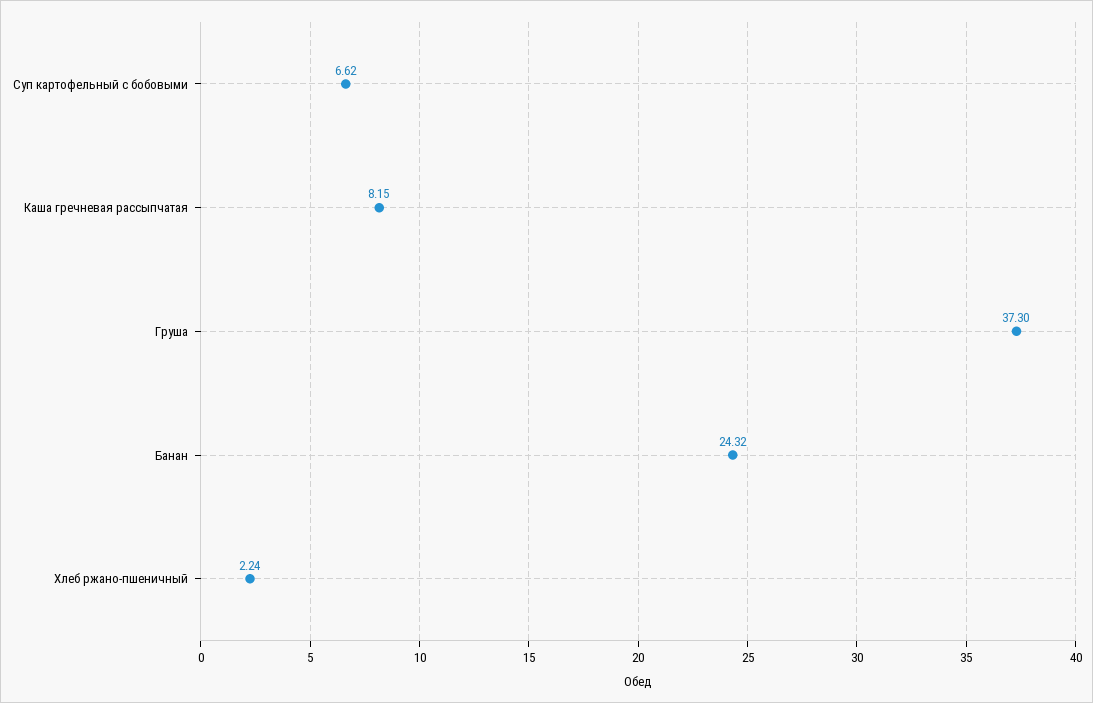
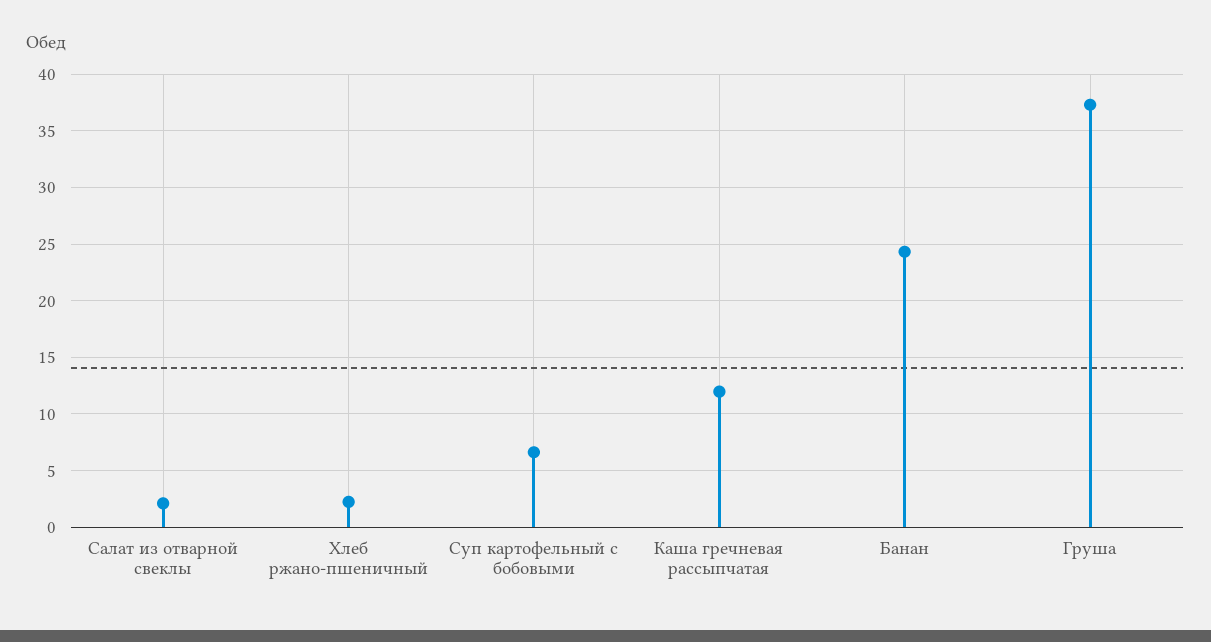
  {
    "Суп картофельный с бобовыми": 6.62,
-   "Каша гречневая рассыпчатая": 8.15,
+   "Каша гречневая рассыпчатая": 12,
    "Груша": 37.3,
    "Банан": 24.32,
-   "Хлеб ржано-пшеничный": 2.24
+   "Хлеб ржано-пшеничный": 2.24,
+   "Салат из отварной свеклы": 2
  }

